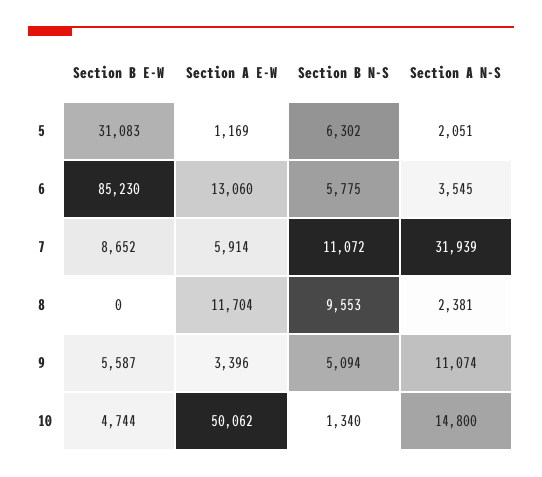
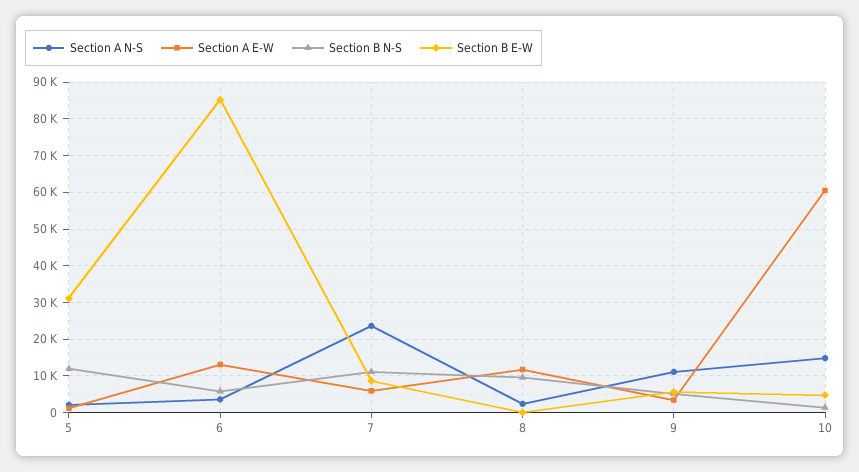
  {
    "Section B E-W": {
      "5": 31083,
      "6": 85230,
      "7": 8652,
      "8": 0,
      "9": 5587,
      "10": 4744
    },
    "Section A E-W": {
      "5": 1169,
      "6": 13060,
      "7": 5914,
      "8": 11704,
      "9": 3396,
-     "10": 50062
+     "10": 60000
    },
    "Section B N-S": {
-     "5": 6302,
+     "5": 12000,
      "6": 5775,
      "7": 11072,
      "8": 9553,
      "9": 5094,
      "10": 1340
    },
    "Section A N-S": {
      "5": 2051,
      "6": 3545,
-     "7": 31939,
+     "7": 24000,
      "8": 2381,
      "9": 11074,
      "10": 14800
    }
  }

